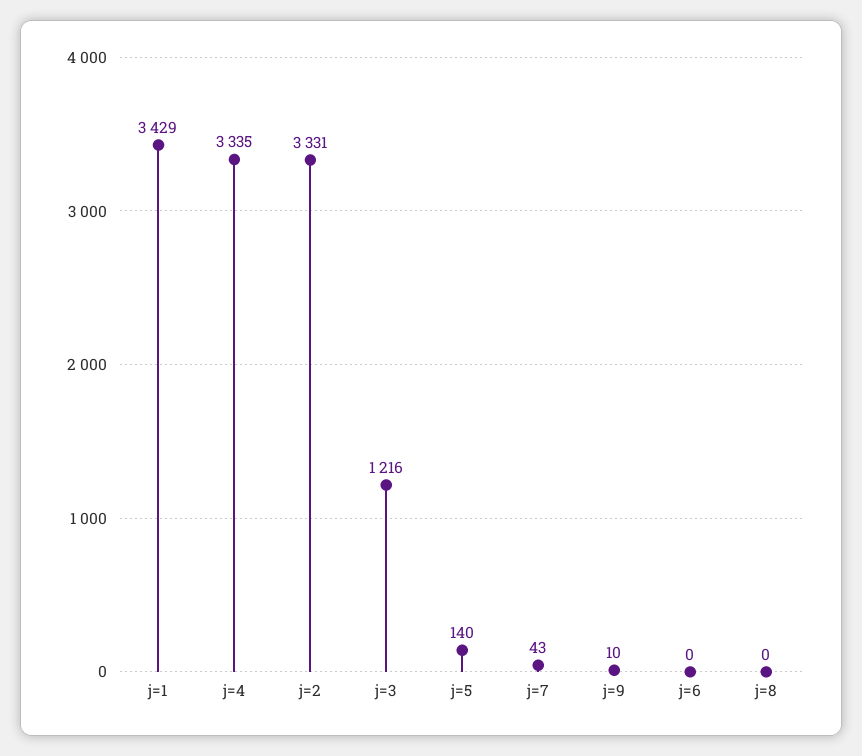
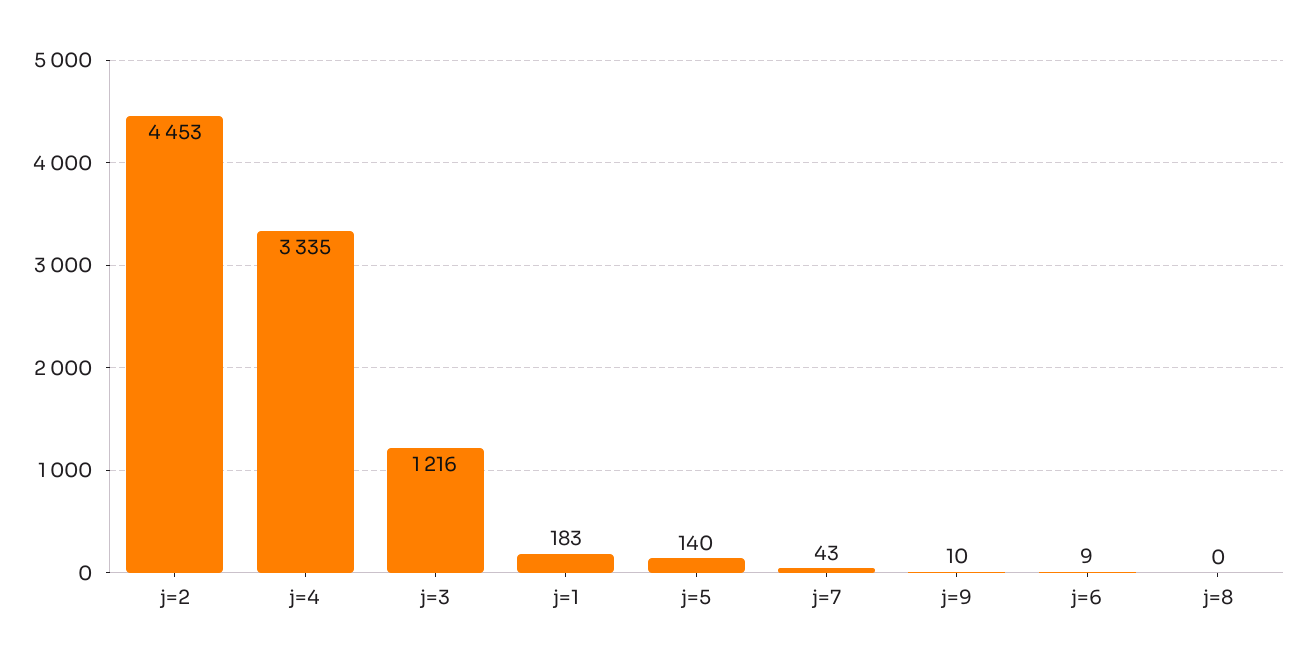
  {
-   "j=1": 3429,
+   "j=1": 183,
    "j=4": 3335,
-   "j=2": 3331,
+   "j=2": 4453,
    "j=3": 1216,
    "j=5": 140,
    "j=7": 43,
    "j=9": 10,
-   "j=6": 0,
+   "j=6": 9,
    "j=8": 0
  }

